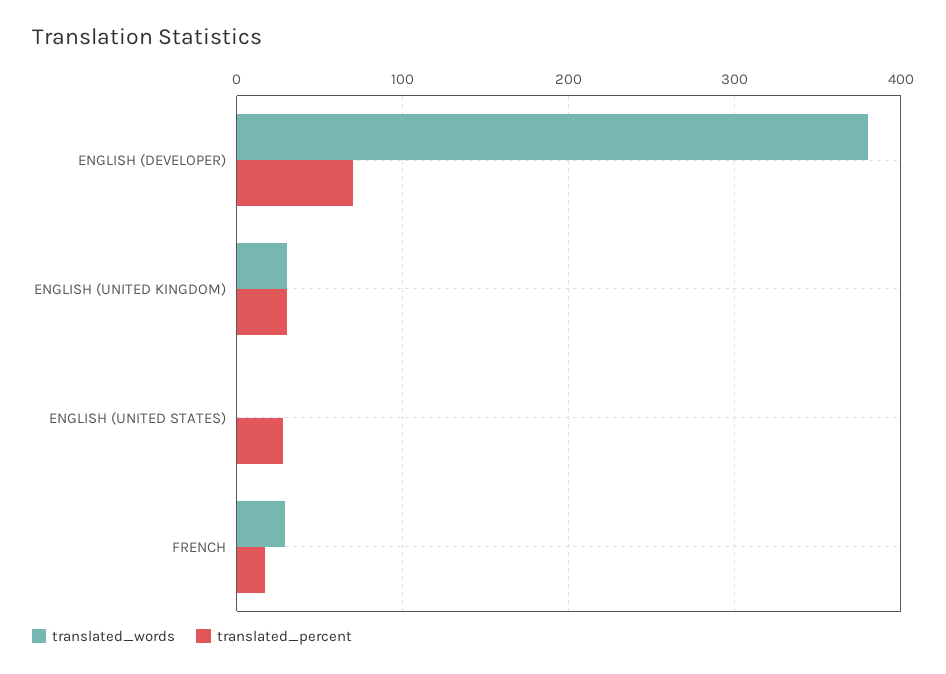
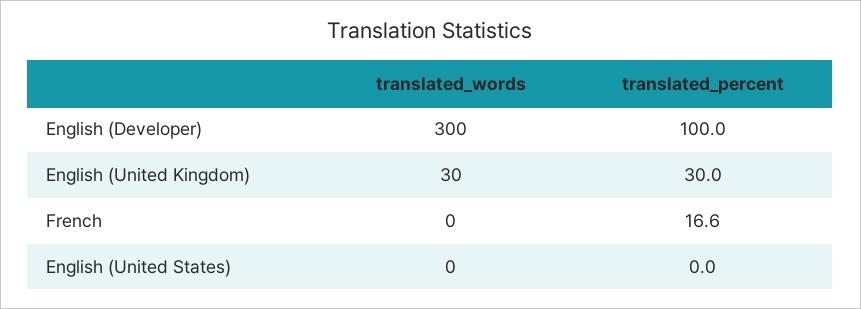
  {
    "translated_words": {
-     "ENGLISH (DEVELOPER)": 380,
+     "ENGLISH (DEVELOPER)": 300,
      "ENGLISH (UNITED KINGDOM)": 30,
      "ENGLISH (UNITED STATES)": 0,
-     "FRENCH": 30
+     "FRENCH": 0
    },
    "translated_percent": {
-     "ENGLISH (DEVELOPER)": 70,
+     "ENGLISH (DEVELOPER)": 100,
      "ENGLISH (UNITED KINGDOM)": 30,
-     "ENGLISH (UNITED STATES)": 30,
+     "ENGLISH (UNITED STATES)": 0,
      "FRENCH": 16.6
    }
  }

